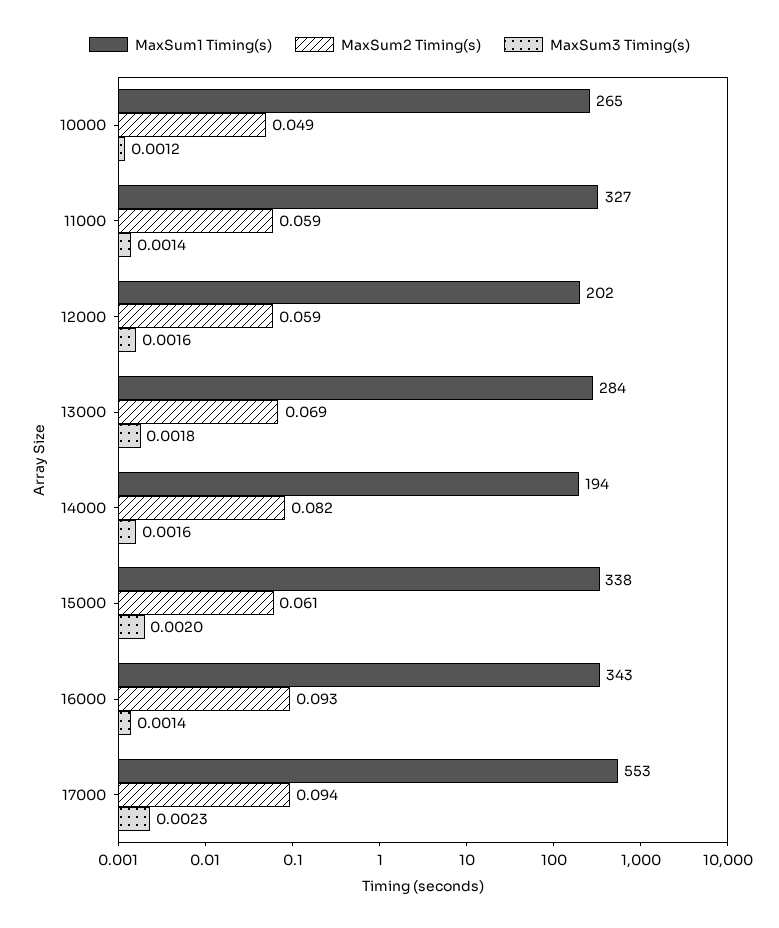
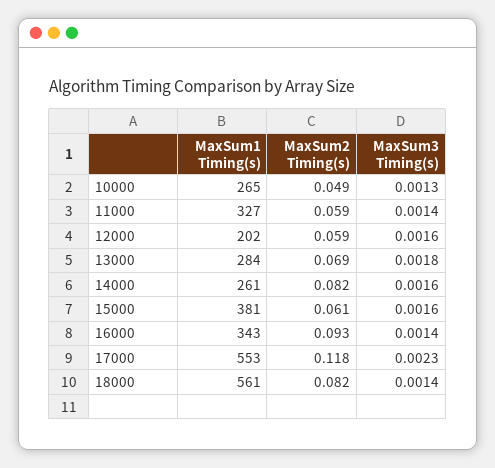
  {
    "MaxSum1 Timing(s)": {
      "10000": 265,
      "11000": 327,
      "12000": 202,
      "13000": 284,
-     "14000": 194,
+     "14000": 261,
-     "15000": 338,
+     "15000": 381,
      "16000": 343,
-     "17000": 553
+     "17000": 553,
+     "18000": 561
    },
    "MaxSum2 Timing(s)": {
      "10000": 0.049,
      "11000": 0.059,
      "12000": 0.059,
      "13000": 0.069,
      "14000": 0.082,
      "15000": 0.061,
      "16000": 0.093,
-     "17000": 0.094
+     "17000": 0.118,
+     "18000": 0.082
    },
    "MaxSum3 Timing(s)": {
-     "10000": 0.0012,
+     "10000": 0.0013,
      "11000": 0.0014,
      "12000": 0.0016,
      "13000": 0.0018,
      "14000": 0.0016,
-     "15000": 0.002,
+     "15000": 0.0016,
      "16000": 0.0014,
-     "17000": 0.0023
+     "17000": 0.0023,
+     "18000": 0.0014
    }
  }

